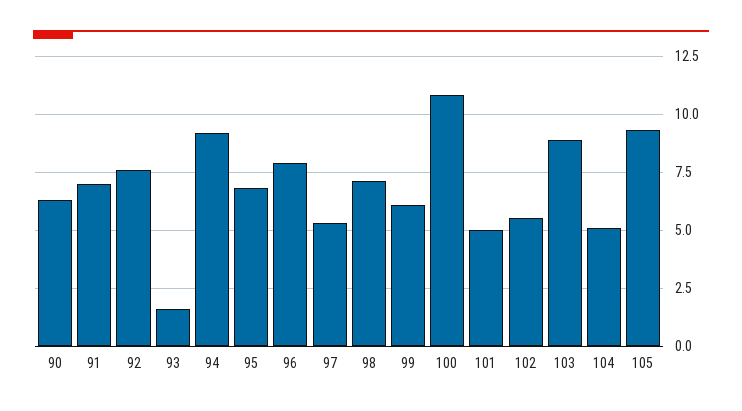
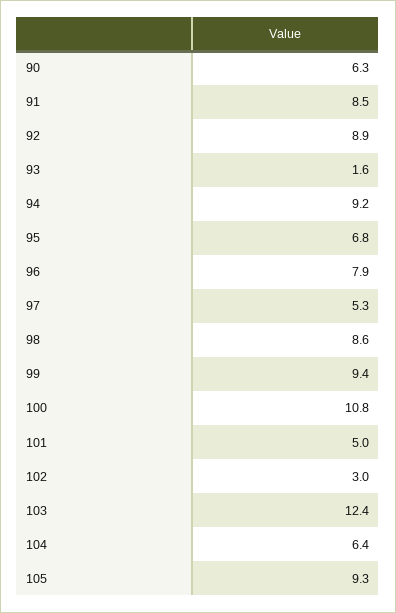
  {
    "90": 6.3,
-   "91": 7,
+   "91": 8.5,
-   "92": 7.5,
+   "92": 8.9,
    "93": 1.6,
    "94": 9.2,
    "95": 6.8,
    "96": 7.9,
    "97": 5.3,
-   "98": 7,
+   "98": 8.6,
-   "99": 6,
+   "99": 9.4,
    "100": 10.8,
    "101": 5,
-   "102": 5.5,
+   "102": 3,
-   "103": 9,
+   "103": 12.4,
-   "104": 5,
+   "104": 6.4,
    "105": 9.3
  }

